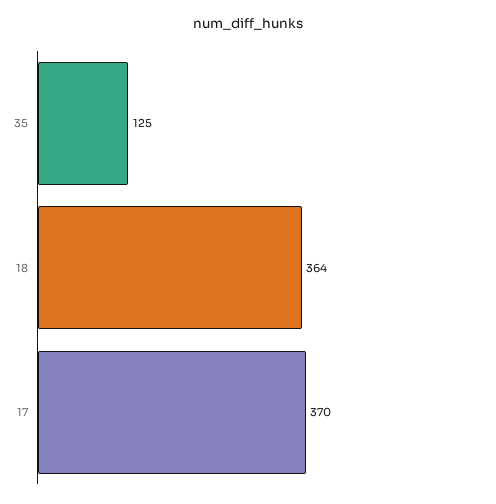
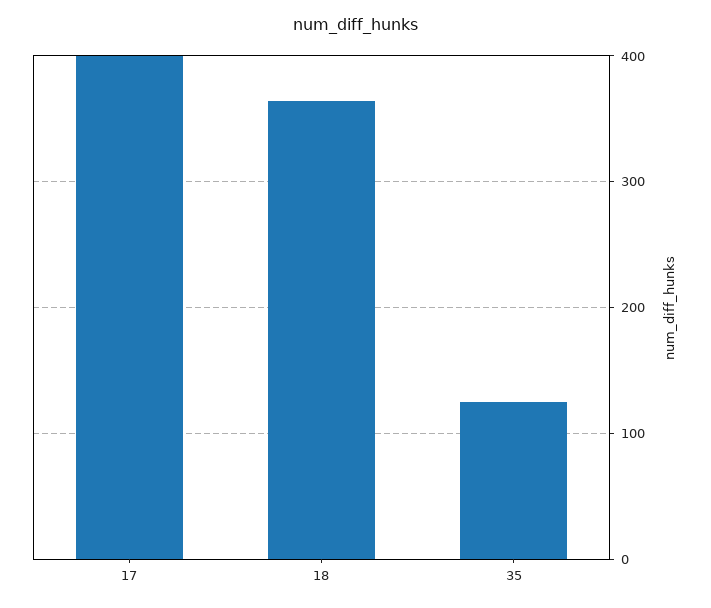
  {
    "35": 125,
    "18": 364,
-   "17": 370
+   "17": 400
  }

